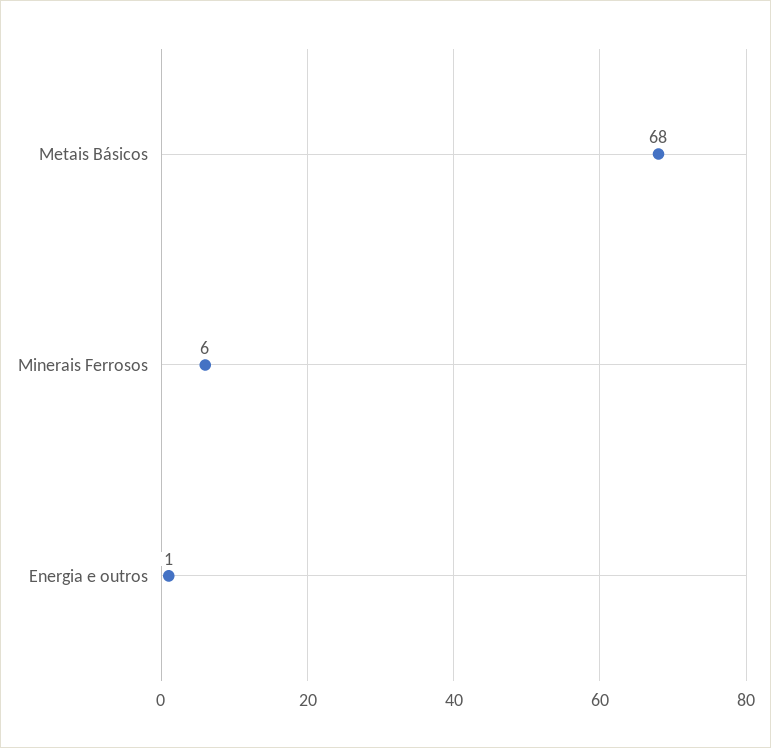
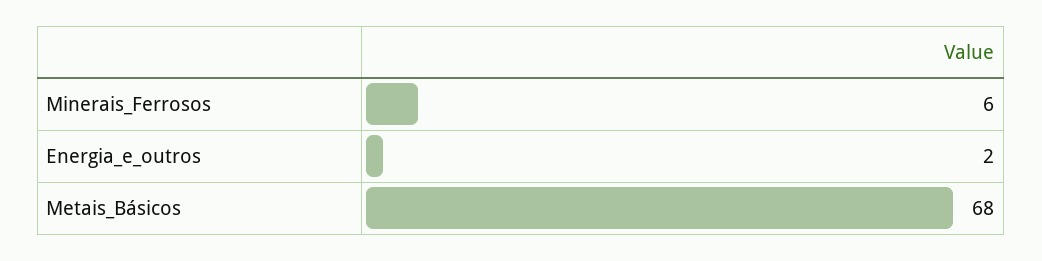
  {
    "Metais Básicos": 68,
    "Minerais Ferrosos": 6,
-   "Energia e outros": 1
+   "Energia e outros": 2
  }

